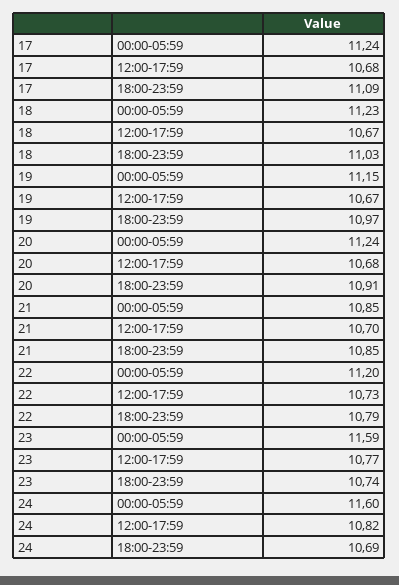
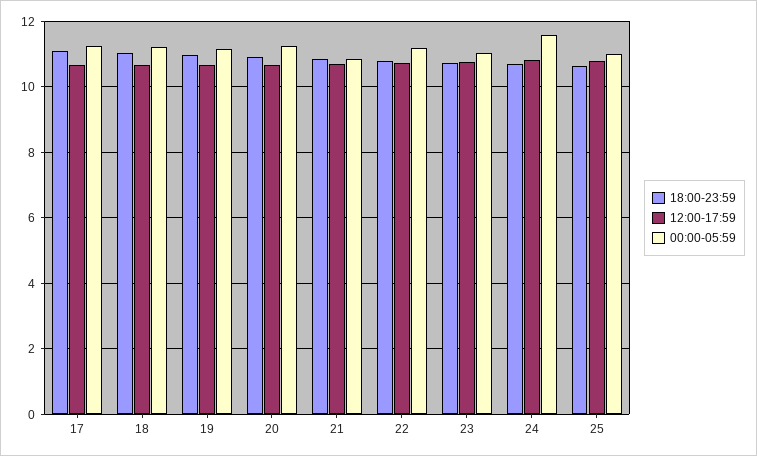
  {
    "00:00-05:59": {
      "17": 11.24,
      "18": 11.23,
      "19": 11.15,
      "20": 11.24,
      "21": 10.85,
      "22": 11.2,
-     "23": 11.59,
+     "23": 11,
-     "24": 11.6
+     "24": 11.6,
+     "25": 11
    },
    "12:00-17:59": {
      "17": 10.68,
      "18": 10.67,
      "19": 10.67,
      "20": 10.68,
      "21": 10.7,
      "22": 10.73,
      "23": 10.77,
-     "24": 10.82
+     "24": 10.82,
+     "25": 10.8
    },
    "18:00-23:59": {
      "17": 11.09,
      "18": 11.03,
      "19": 10.97,
      "20": 10.91,
      "21": 10.85,
      "22": 10.79,
      "23": 10.74,
-     "24": 10.69
+     "24": 10.69,
+     "25": 10.6
    }
  }

